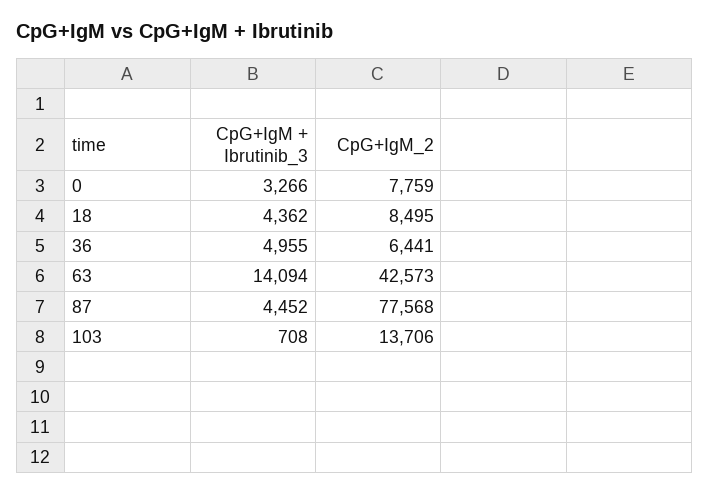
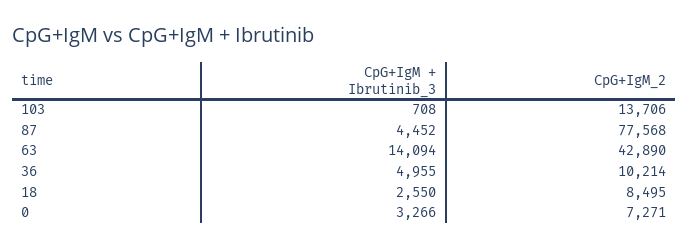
  {
    "CpG+IgM + Ibrutinib_3": {
      "0": 3266,
-     "18": 4362,
+     "18": 2550,
      "36": 4955,
      "63": 14094,
      "87": 4452,
      "103": 708
    },
    "CpG+IgM_2": {
-     "0": 7759,
+     "0": 7271,
      "18": 8495,
-     "36": 6441,
+     "36": 10214,
-     "63": 42573,
+     "63": 42890,
      "87": 77568,
      "103": 13706
    }
  }

